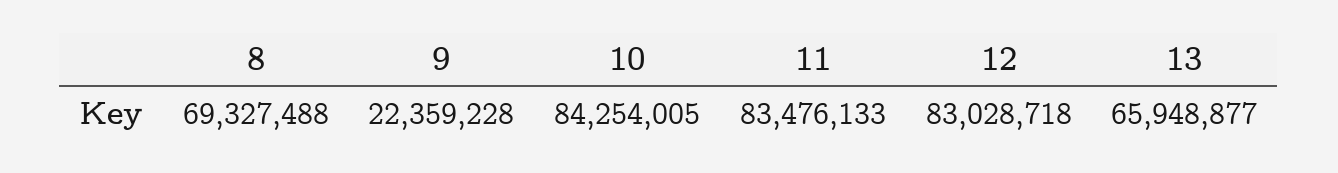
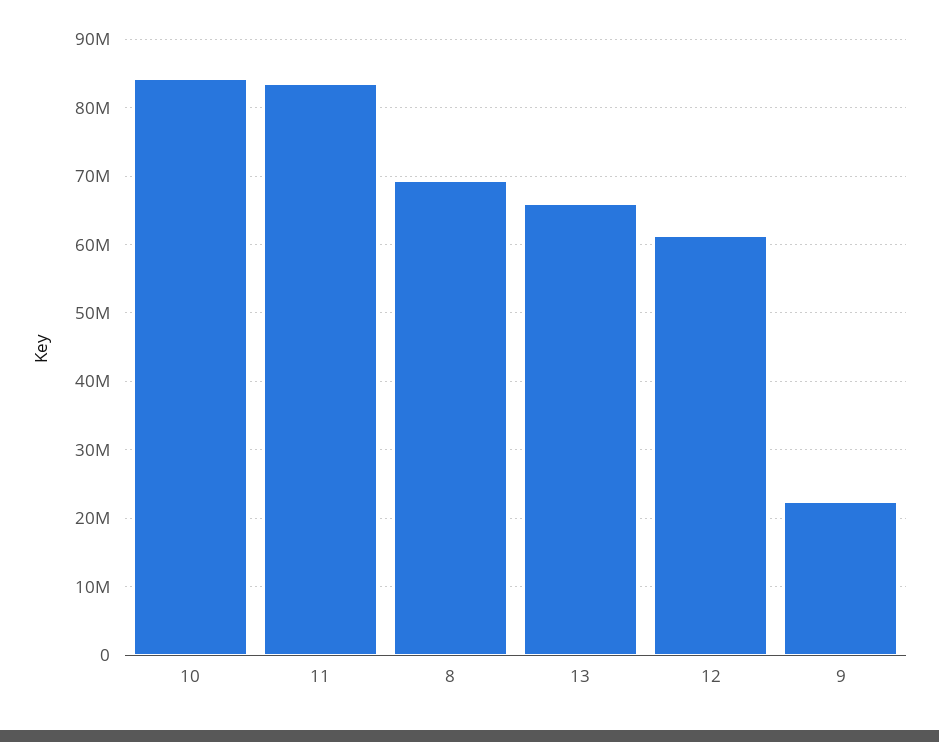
  {
    "8": 69327488,
    "9": 22359228,
    "10": 84254005,
    "11": 83476133,
-   "12": 83028718,
+   "12": 61000000,
    "13": 65948877
  }

